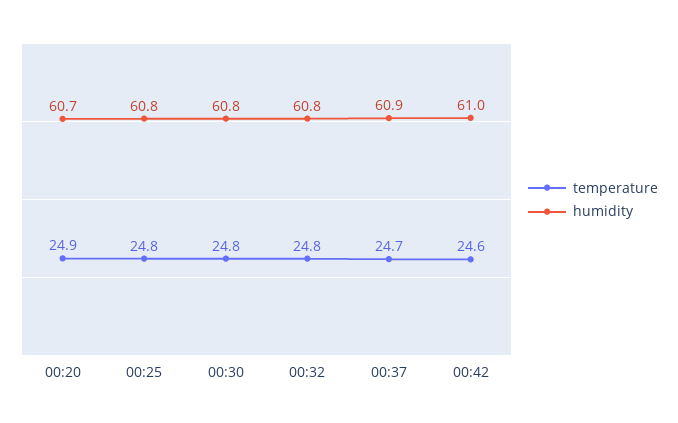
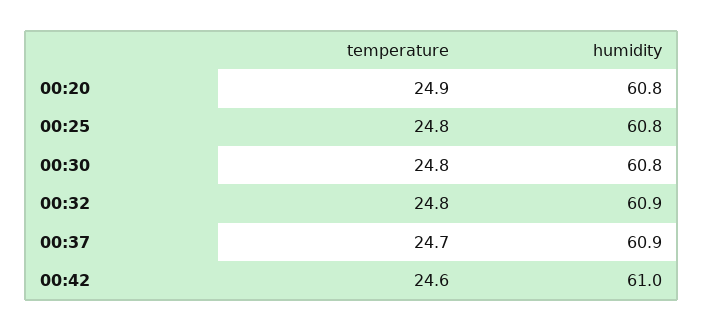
  {
    "temperature": {
      "00:20": 24.9,
      "00:25": 24.8,
      "00:30": 24.8,
      "00:32": 24.8,
      "00:37": 24.7,
      "00:42": 24.6
    },
    "humidity": {
-     "00:20": 60.7,
+     "00:20": 60.8,
      "00:25": 60.8,
      "00:30": 60.8,
-     "00:32": 60.8,
+     "00:32": 60.9,
      "00:37": 60.9,
      "00:42": 61
    }
  }

